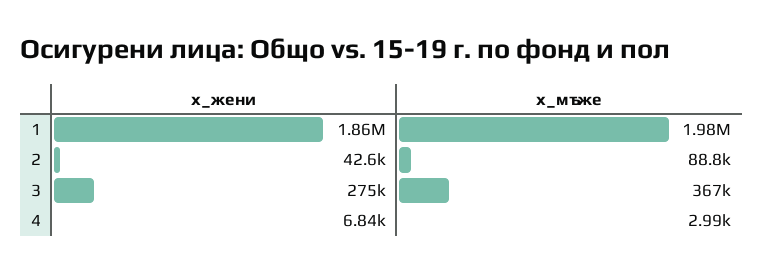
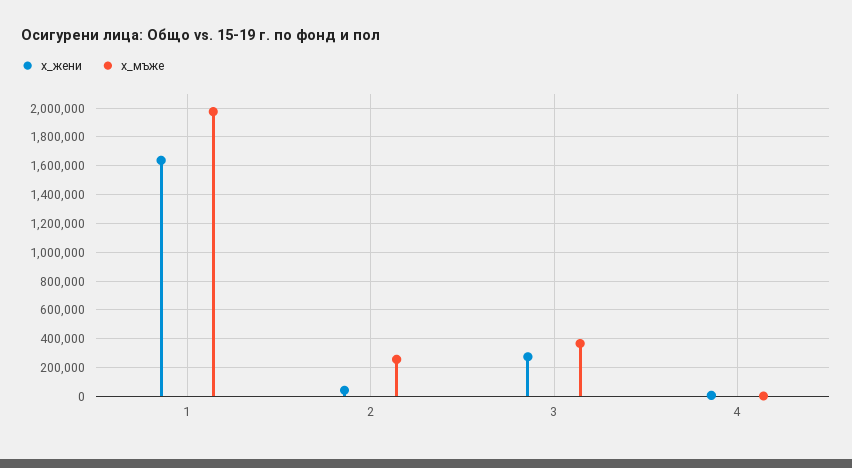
  {
    "x_жени": {
-     "1": 1860000,
+     "1": 1650000,
      "2": 42600,
      "3": 275000,
      "4": 6840
    },
    "x_мъже": {
      "1": 1980000,
-     "2": 88800,
+     "2": 250000,
      "3": 367000,
      "4": 2990
    }
  }

